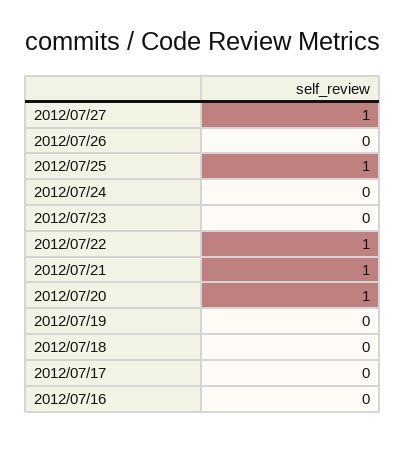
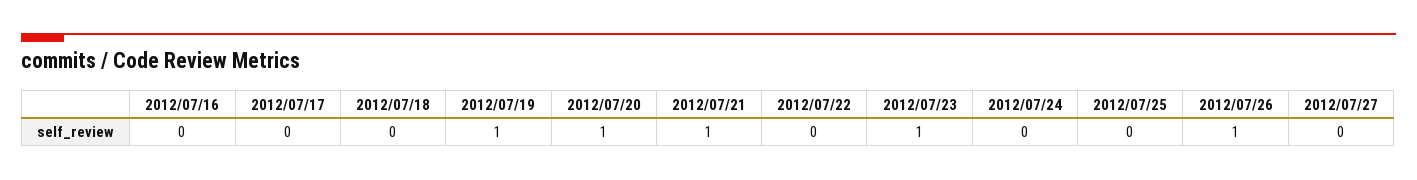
  {
-   "2012/07/27": 1,
+   "2012/07/27": 0,
-   "2012/07/26": 0,
+   "2012/07/26": 1,
-   "2012/07/25": 1,
+   "2012/07/25": 0,
    "2012/07/24": 0,
-   "2012/07/23": 0,
+   "2012/07/23": 1,
-   "2012/07/22": 1,
+   "2012/07/22": 0,
    "2012/07/21": 1,
    "2012/07/20": 1,
-   "2012/07/19": 0,
+   "2012/07/19": 1,
    "2012/07/18": 0,
    "2012/07/17": 0,
    "2012/07/16": 0
  }

